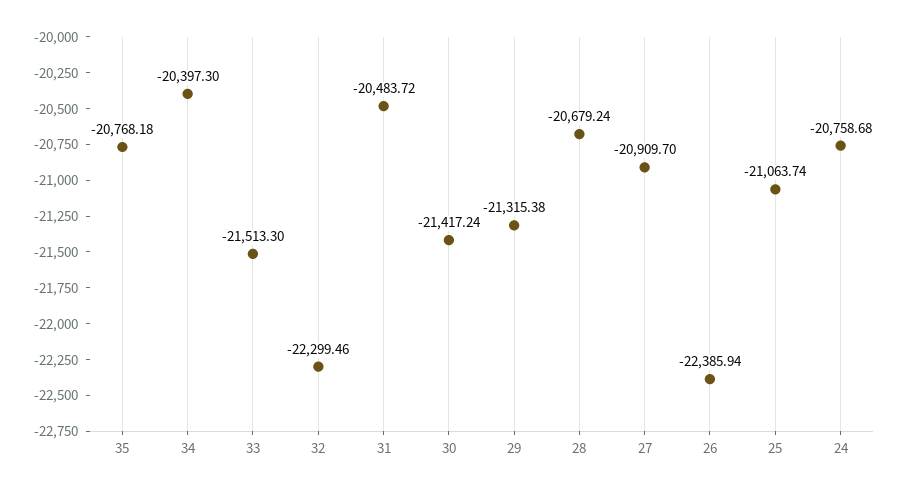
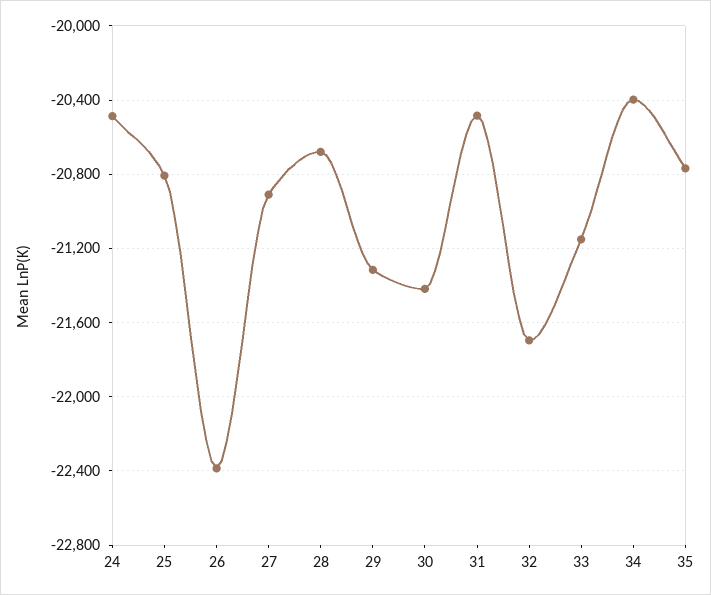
  {
    "35": -20768.18,
    "34": -20397.3,
-   "33": -21513.3,
+   "33": -21150,
-   "32": -22299.46,
+   "32": -21700,
    "31": -20483.72,
    "30": -21417.24,
    "29": -21315.38,
    "28": -20679.24,
    "27": -20909.7,
    "26": -22385.94,
-   "25": -21063.74,
+   "25": -20800,
-   "24": -20758.68
+   "24": -20500
  }

